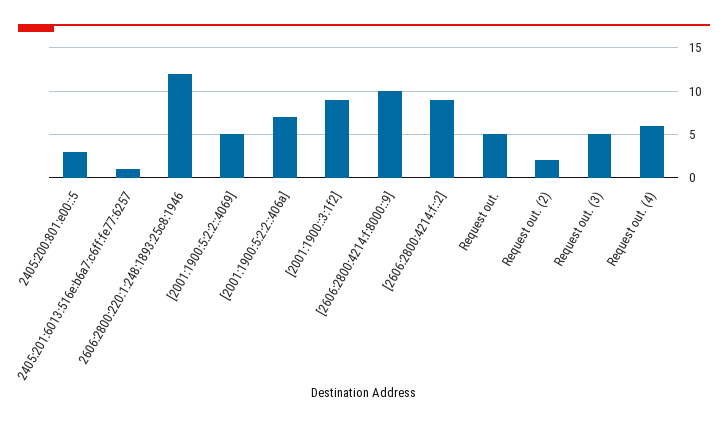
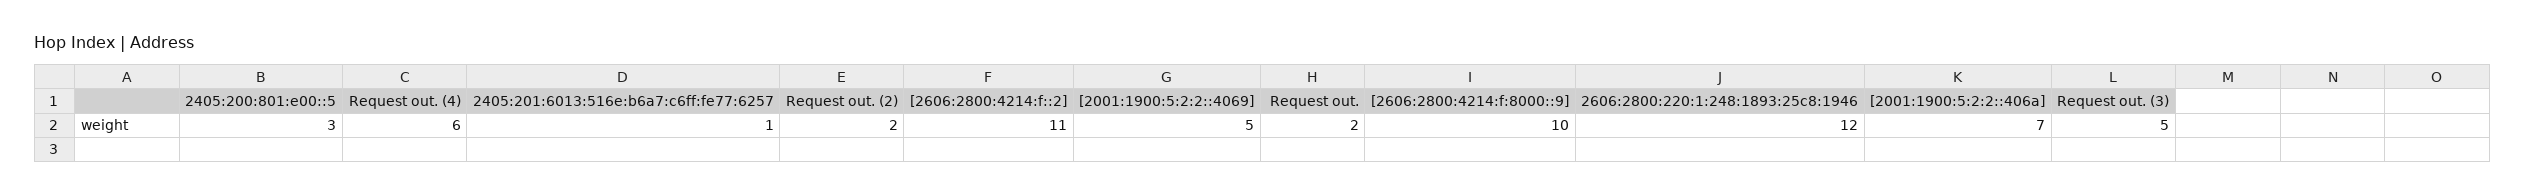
  {
    "2405:200:801:e00::5": 3,
    "2405:201:6013:516e:b6a7:c6ff:fe77:6257": 1,
    "2606:2800:220:1:248:1893:25c8:1946": 12,
    "[2001:1900:5:2:2::4069]": 5,
    "[2001:1900:5:2:2::406a]": 7,
-   "[2001:1900::3:1f2]": 9,
    "[2606:2800:4214:f:8000::9]": 10,
-   "[2606:2800:4214:f::2]": 9,
+   "[2606:2800:4214:f::2]": 11,
-   "Request out.": 5,
+   "Request out.": 2,
    "Request out. (2)": 2,
    "Request out. (3)": 5,
    "Request out. (4)": 6
  }

